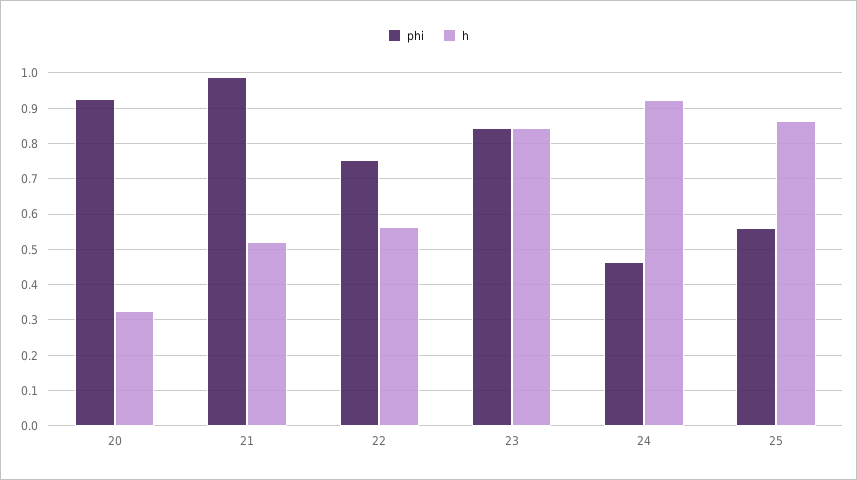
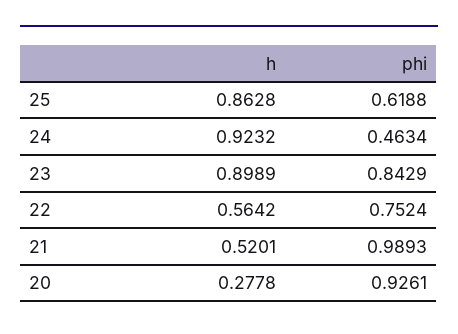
  {
    "phi": {
      "20": 0.9261,
      "21": 0.9893,
      "22": 0.7524,
      "23": 0.8429,
      "24": 0.4634,
-     "25": 0.56
+     "25": 0.6188
    },
    "h": {
-     "20": 0.32,
+     "20": 0.2778,
      "21": 0.5201,
      "22": 0.5642,
-     "23": 0.84,
+     "23": 0.8989,
      "24": 0.9232,
      "25": 0.8628
    }
  }

